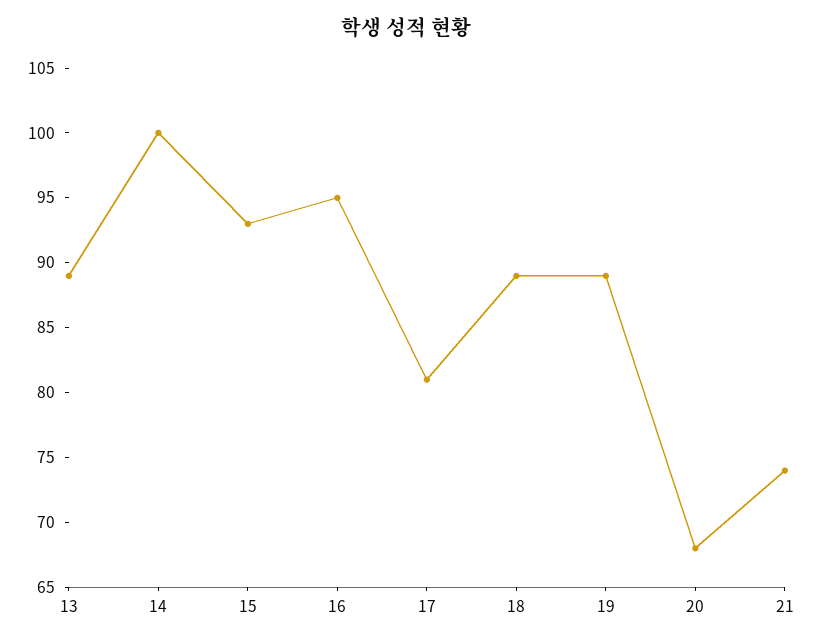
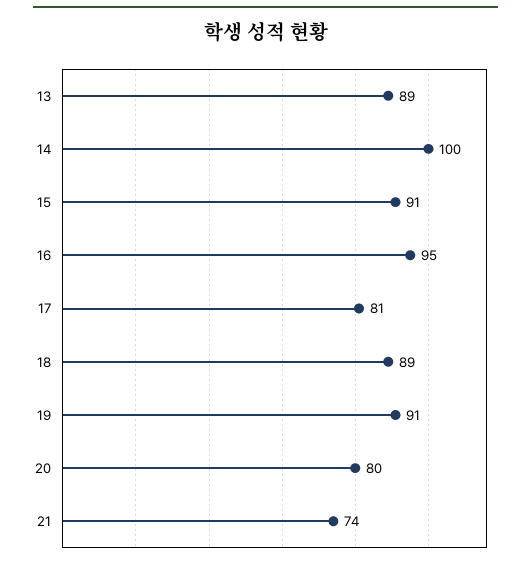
  {
    "13": 89,
    "14": 100,
-   "15": 93,
+   "15": 91,
    "16": 95,
    "17": 81,
    "18": 89,
-   "19": 89,
+   "19": 91,
-   "20": 68,
+   "20": 80,
    "21": 74
  }

